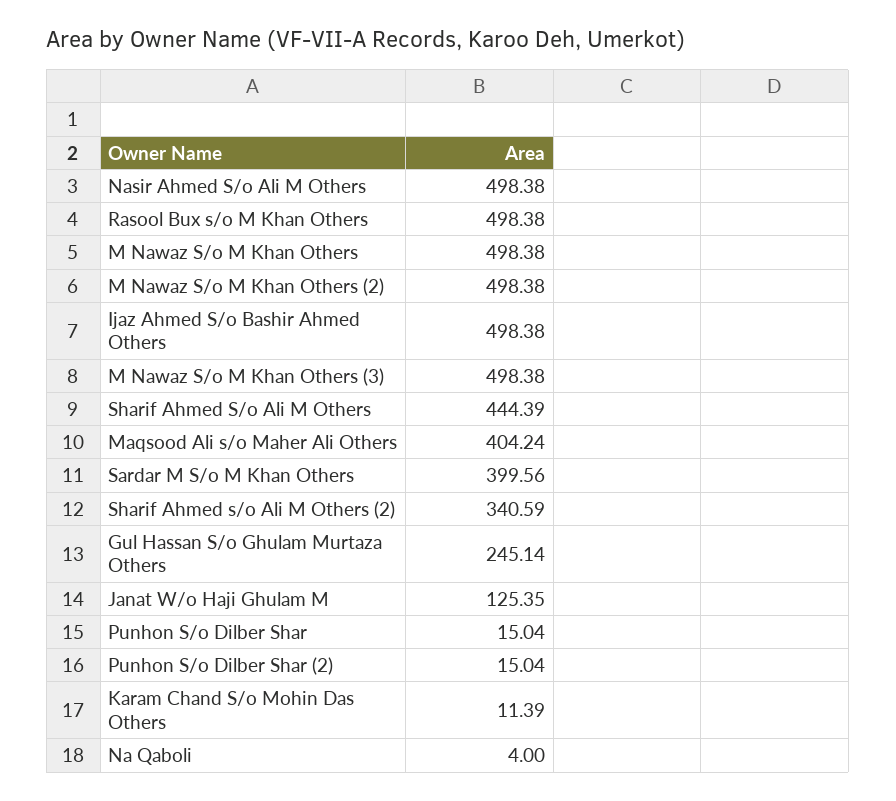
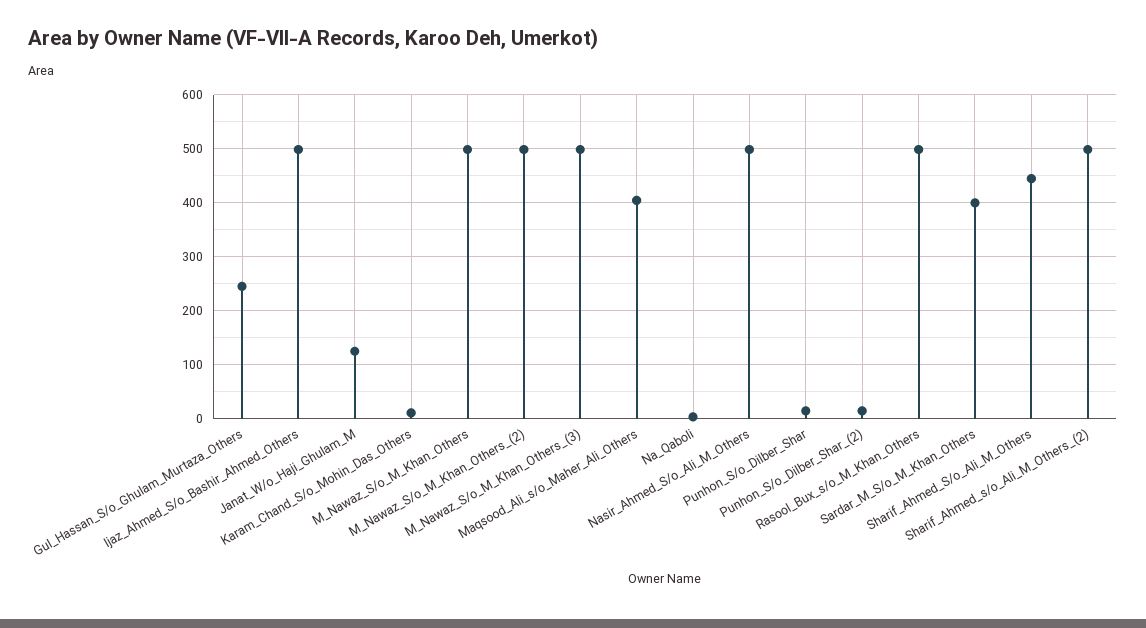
  {
    "Nasir Ahmed S/o Ali M Others": 498.38,
    "Rasool Bux s/o M Khan Others": 498.38,
    "M Nawaz S/o M Khan Others": 498.38,
    "M Nawaz S/o M Khan Others (2)": 498.38,
    "Ijaz Ahmed S/o Bashir Ahmed Others": 498.38,
    "M Nawaz S/o M Khan Others (3)": 498.38,
    "Sharif Ahmed S/o Ali M Others": 444.39,
    "Maqsood Ali s/o Maher Ali Others": 404.24,
    "Sardar M S/o M Khan Others": 399.56,
-   "Sharif Ahmed s/o Ali M Others (2)": 340.59,
+   "Sharif Ahmed s/o Ali M Others (2)": 500,
    "Gul Hassan S/o Ghulam Murtaza Others": 245.14,
    "Janat W/o Haji Ghulam M": 125.35,
    "Punhon S/o Dilber Shar": 15.04,
    "Punhon S/o Dilber Shar (2)": 15.04,
    "Karam Chand S/o Mohin Das Others": 11.39,
    "Na Qaboli": 4
  }

